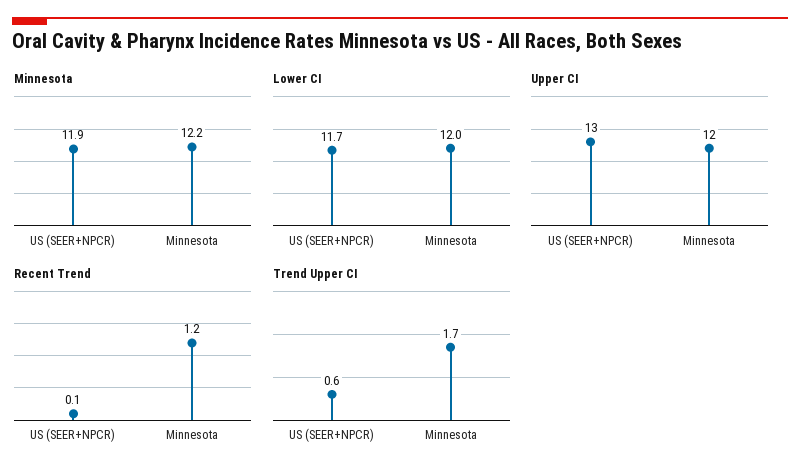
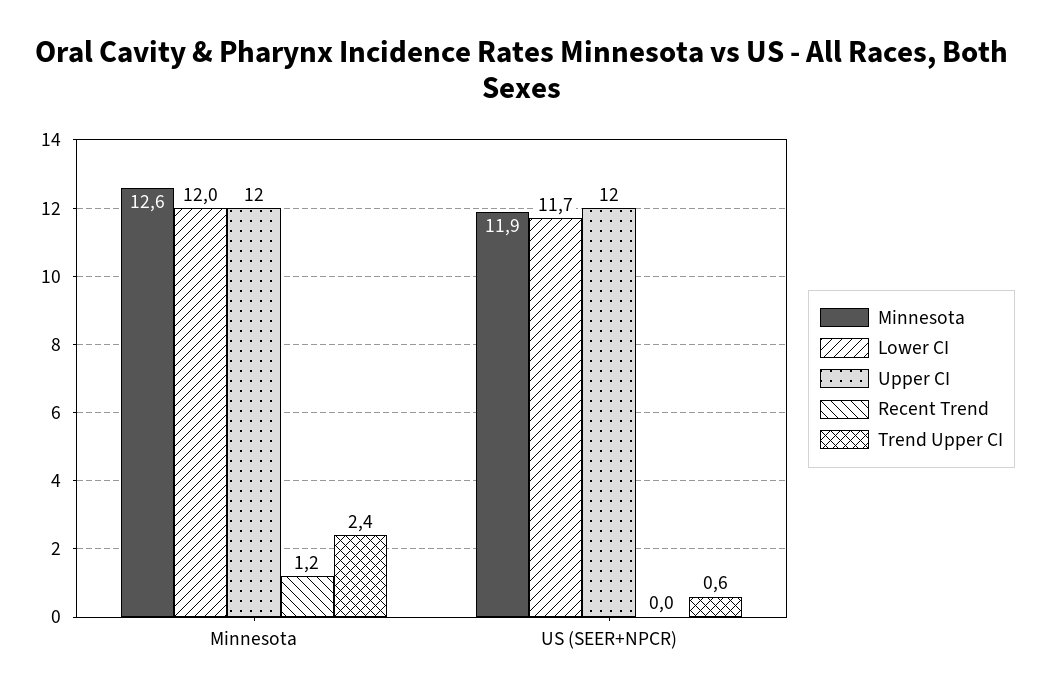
  {
    "Minnesota": {
      "US (SEER+NPCR)": 11.9,
-     "Minnesota": 12.2
+     "Minnesota": 12.6
    },
    "Lower CI": {
      "US (SEER+NPCR)": 11.7,
      "Minnesota": 12
    },
    "Upper CI": {
-     "US (SEER+NPCR)": 13,
+     "US (SEER+NPCR)": 12,
      "Minnesota": 12
    },
    "Recent Trend": {
-     "US (SEER+NPCR)": 0.1,
+     "US (SEER+NPCR)": 0,
      "Minnesota": 1.2
    },
    "Trend Upper CI": {
      "US (SEER+NPCR)": 0.6,
-     "Minnesota": 1.7
+     "Minnesota": 2.4
    }
  }

